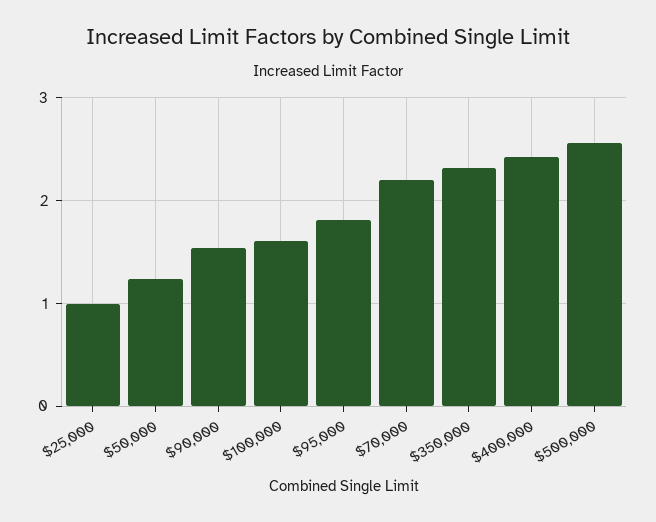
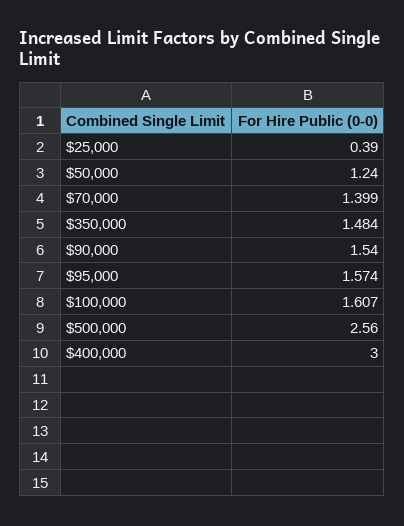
  {
-   "$25,000": 1,
+   "$25,000": 0.39,
    "$50,000": 1.24,
    "$90,000": 1.54,
    "$100,000": 1.607,
-   "$95,000": 1.8,
+   "$95,000": 1.574,
-   "$70,000": 2.2,
+   "$70,000": 1.399,
-   "$350,000": 2.3,
+   "$350,000": 1.484,
-   "$400,000": 2.4,
+   "$400,000": 3,
    "$500,000": 2.56
  }

